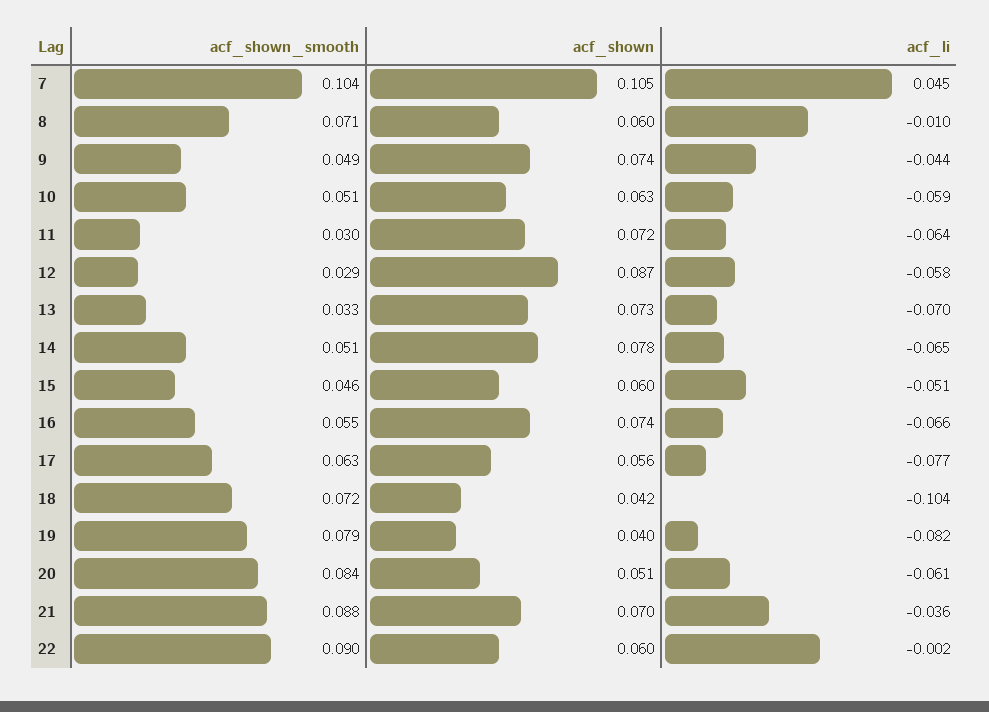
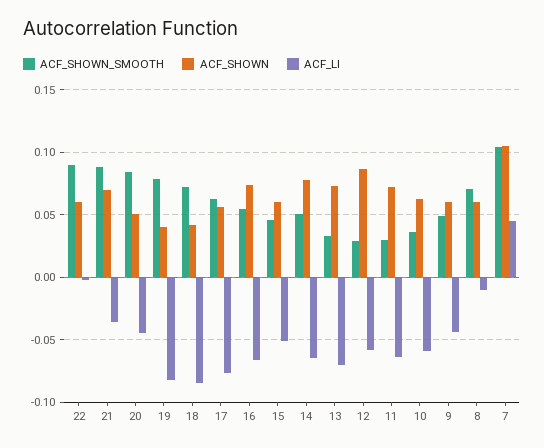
  {
    "acf_shown_smooth": {
      "7": 0.104,
      "8": 0.071,
      "9": 0.049,
-     "10": 0.051,
+     "10": 0.035,
      "11": 0.03,
      "12": 0.029,
      "13": 0.033,
      "14": 0.051,
      "15": 0.046,
      "16": 0.055,
      "17": 0.063,
      "18": 0.072,
      "19": 0.079,
      "20": 0.084,
      "21": 0.088,
      "22": 0.09
    },
    "acf_shown": {
      "7": 0.105,
      "8": 0.06,
-     "9": 0.074,
+     "9": 0.06,
      "10": 0.063,
      "11": 0.072,
      "12": 0.087,
      "13": 0.073,
      "14": 0.078,
      "15": 0.06,
      "16": 0.074,
      "17": 0.056,
      "18": 0.042,
      "19": 0.04,
      "20": 0.051,
      "21": 0.07,
      "22": 0.06
    },
    "acf_li": {
      "7": 0.045,
      "8": -0.01,
      "9": -0.044,
      "10": -0.059,
      "11": -0.064,
      "12": -0.058,
      "13": -0.07,
      "14": -0.065,
      "15": -0.051,
      "16": -0.066,
      "17": -0.077,
-     "18": -0.104,
+     "18": -0.085,
      "19": -0.082,
-     "20": -0.061,
+     "20": -0.045,
      "21": -0.036,
      "22": -0.002
    }
  }

